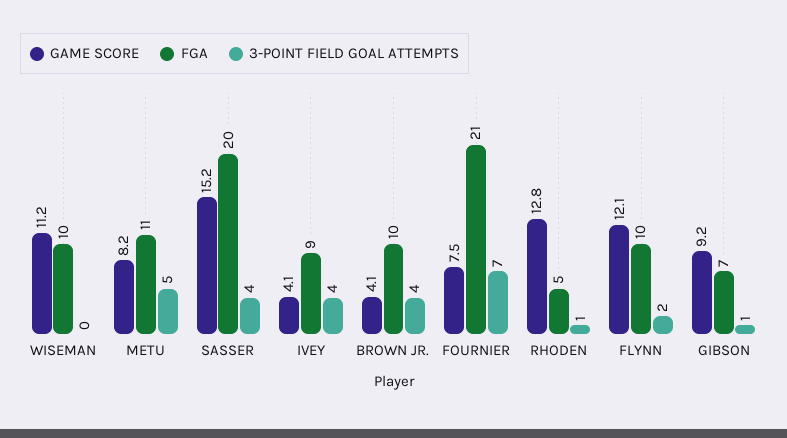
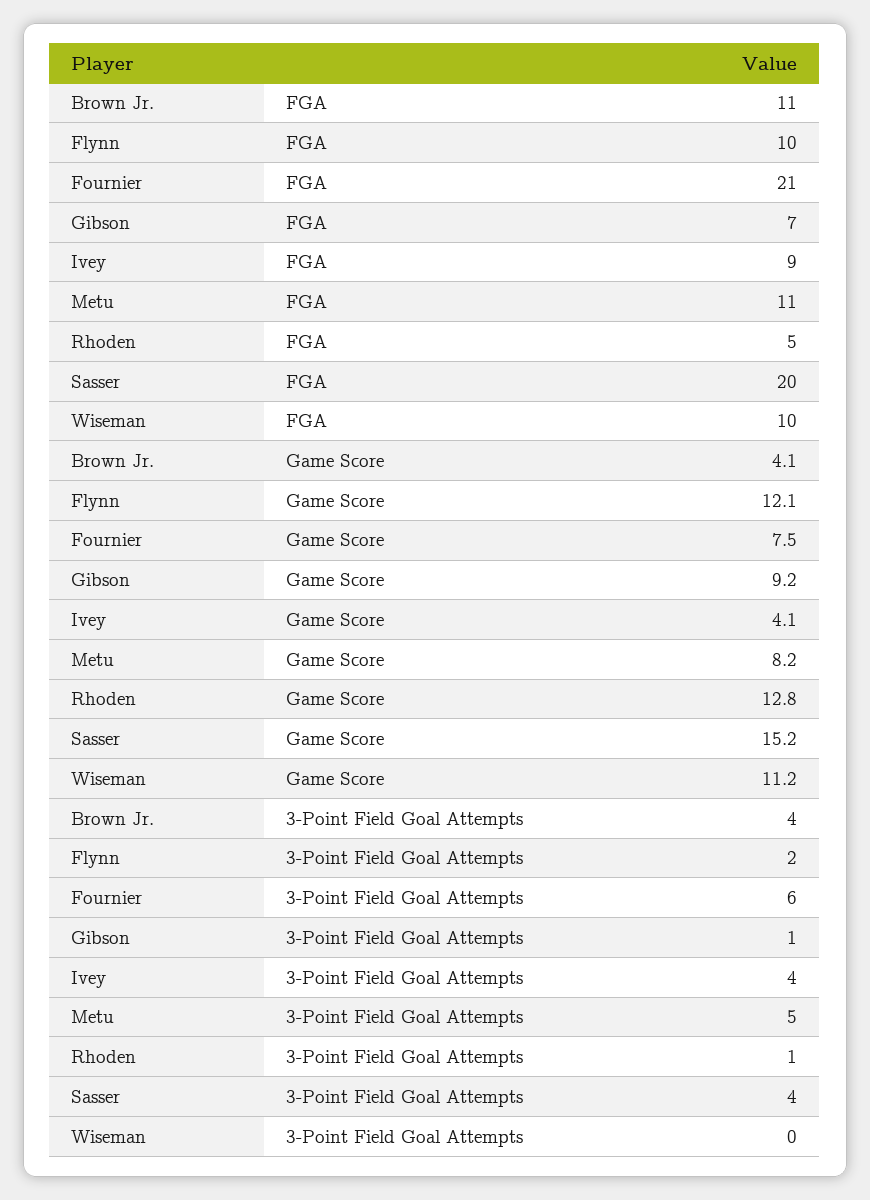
  {
    "GAME SCORE": {
      "WISEMAN": 11.2,
      "METU": 8.2,
      "SASSER": 15.2,
      "IVEY": 4.1,
      "BROWN JR.": 4.1,
      "FOURNIER": 7.5,
      "RHODEN": 12.8,
      "FLYNN": 12.1,
      "GIBSON": 9.2
    },
    "FGA": {
      "WISEMAN": 10,
      "METU": 11,
      "SASSER": 20,
      "IVEY": 9,
-     "BROWN JR.": 10,
+     "BROWN JR.": 11,
      "FOURNIER": 21,
      "RHODEN": 5,
      "FLYNN": 10,
      "GIBSON": 7
    },
    "3-POINT FIELD GOAL ATTEMPTS": {
      "WISEMAN": 0,
      "METU": 5,
      "SASSER": 4,
      "IVEY": 4,
      "BROWN JR.": 4,
-     "FOURNIER": 7,
+     "FOURNIER": 6,
      "RHODEN": 1,
      "FLYNN": 2,
      "GIBSON": 1
    }
  }

